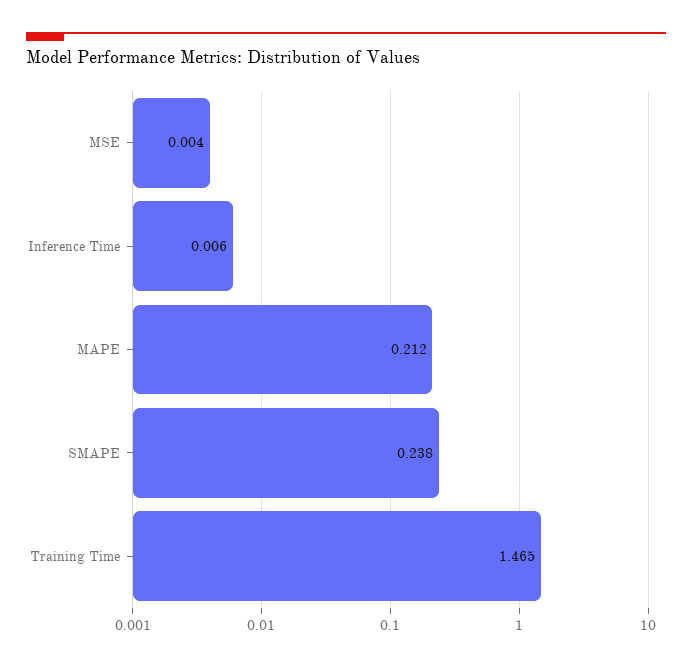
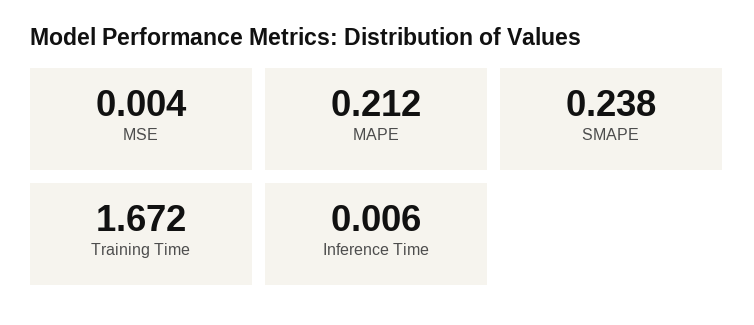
  {
    "MSE": 0.004,
    "Inference Time": 0.006,
    "MAPE": 0.212,
    "SMAPE": 0.238,
-   "Training Time": 1.465
+   "Training Time": 1.672
  }

